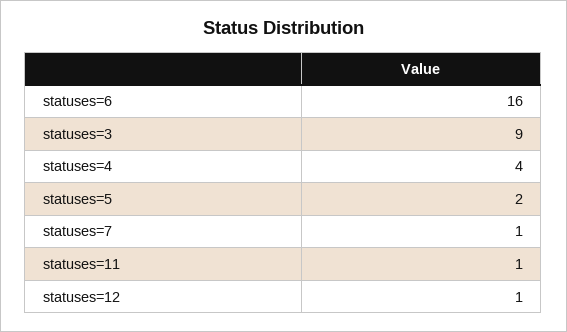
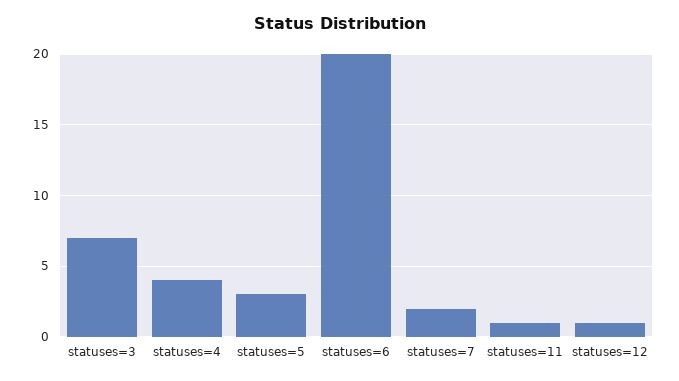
  {
-   "statuses=6": 16,
+   "statuses=6": 20,
-   "statuses=3": 9,
+   "statuses=3": 7,
    "statuses=4": 4,
-   "statuses=5": 2,
+   "statuses=5": 3,
-   "statuses=7": 1,
+   "statuses=7": 2,
    "statuses=11": 1,
    "statuses=12": 1
  }

